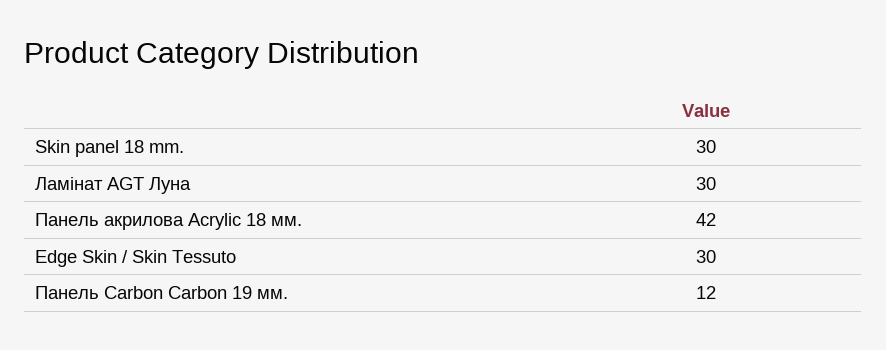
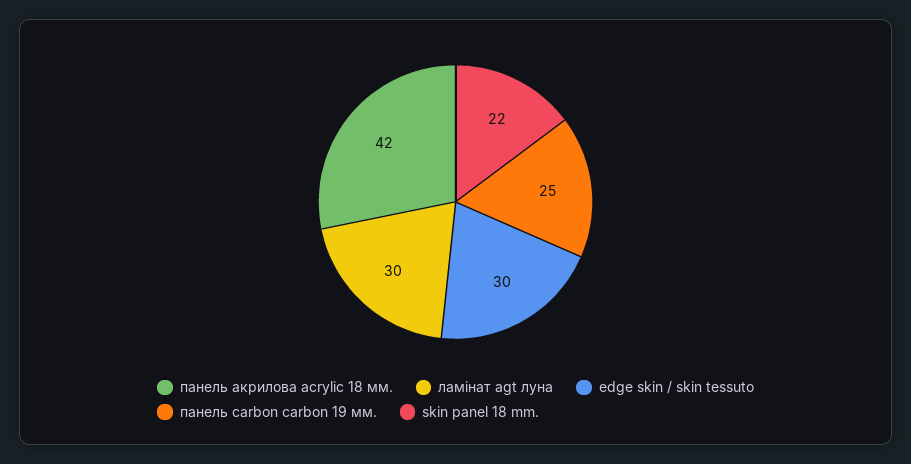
  {
-   "Skin panel 18 mm.": 30,
+   "Skin panel 18 mm.": 22,
    "Ламінат AGT Луна": 30,
    "Панель акрилова Acrylic 18 мм.": 42,
    "Edge Skin / Skin Tessuto": 30,
-   "Панель Carbon Carbon 19 мм.": 12
+   "Панель Carbon Carbon 19 мм.": 25
  }

